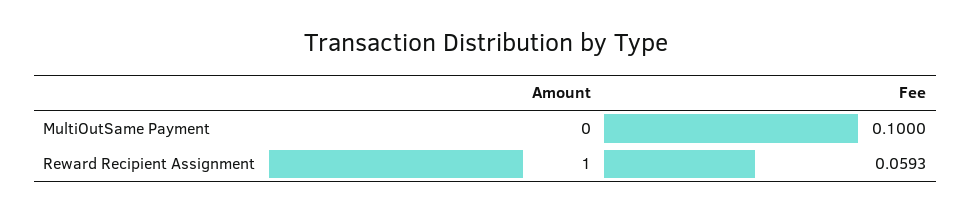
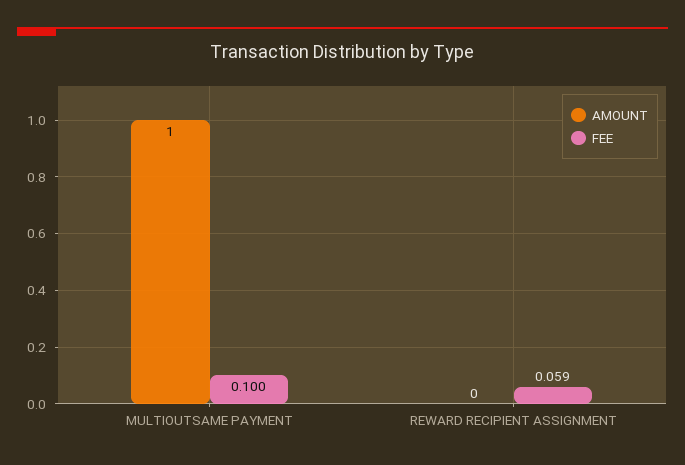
  {
    "Amount": {
-     "MultiOutSame Payment": 0,
+     "MultiOutSame Payment": 1,
-     "Reward Recipient Assignment": 1
+     "Reward Recipient Assignment": 0
    },
    "Fee": {
      "MultiOutSame Payment": 0.1,
      "Reward Recipient Assignment": 0.0593
    }
  }

